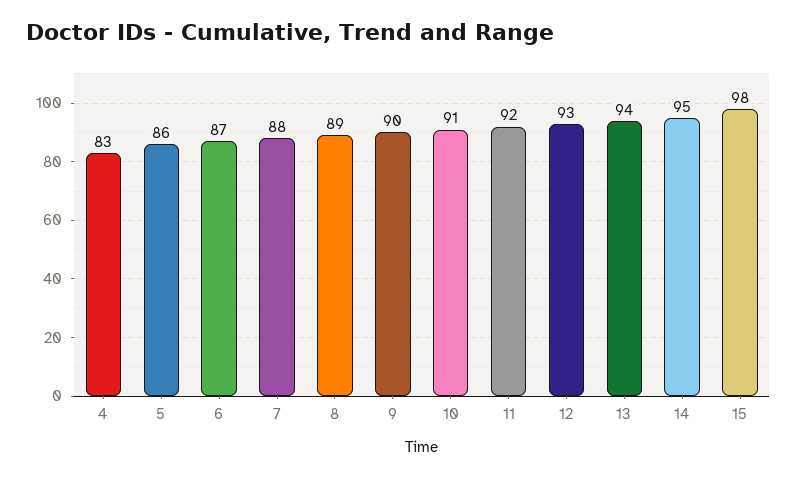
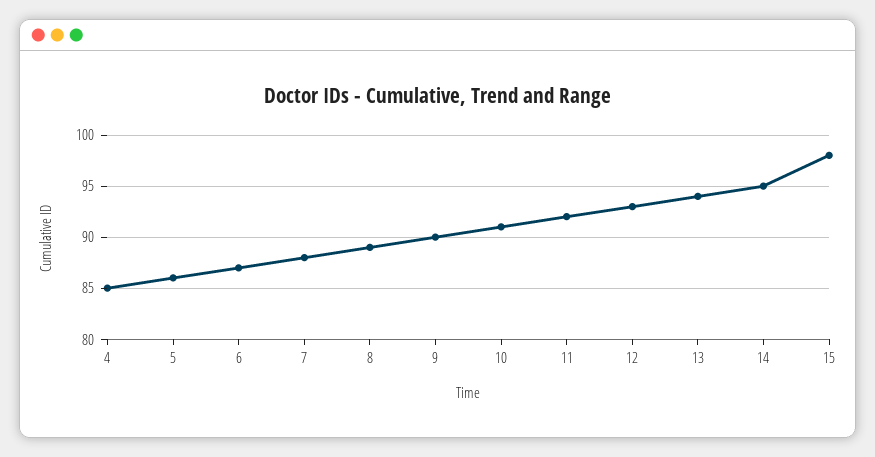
  {
-   "4": 83,
+   "4": 85,
    "5": 86,
    "6": 87,
    "7": 88,
    "8": 89,
    "9": 90,
    "10": 91,
    "11": 92,
    "12": 93,
    "13": 94,
    "14": 95,
    "15": 98
  }

